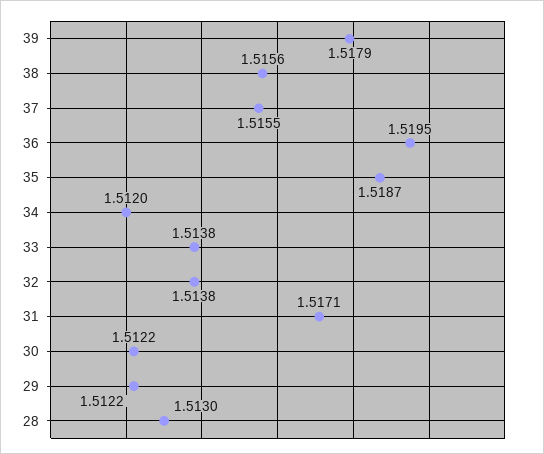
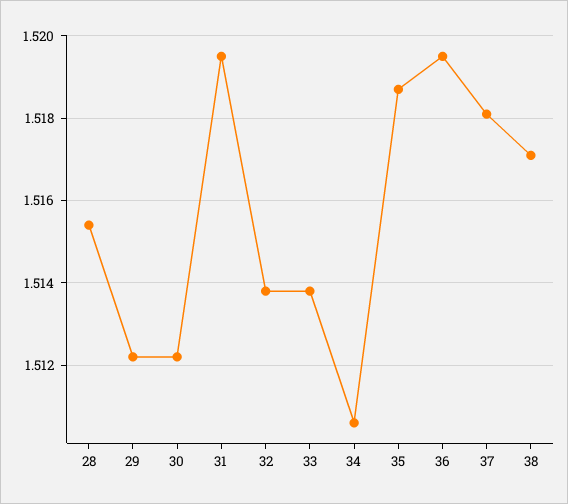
  {
-   "39": 1.5179,
-   "38": 1.5156,
+   "38": 1.517,
-   "37": 1.5155,
+   "37": 1.518,
    "36": 1.5195,
    "35": 1.5187,
-   "34": 1.512,
+   "34": 1.5105,
    "33": 1.5138,
    "32": 1.5138,
-   "31": 1.5171,
+   "31": 1.5195,
    "30": 1.5122,
    "29": 1.5122,
-   "28": 1.513
+   "28": 1.5155
  }

